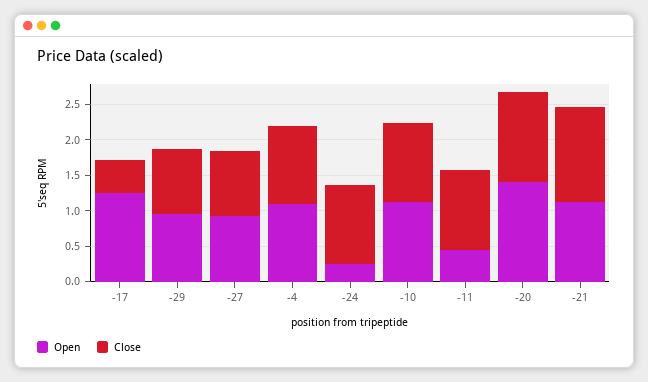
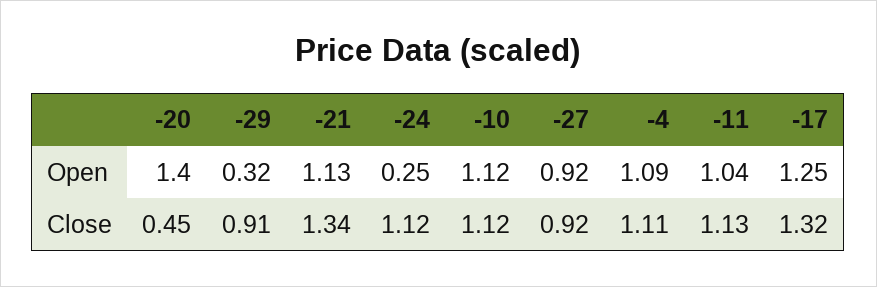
  {
    "Open": {
      "-17": 1.25,
-     "-29": 1,
+     "-29": 0.32,
      "-27": 0.92,
      "-4": 1.09,
      "-24": 0.25,
      "-10": 1.12,
-     "-11": 0.5,
+     "-11": 1.04,
      "-20": 1.4,
      "-21": 1.13
    },
    "Close": {
-     "-17": 0.5,
+     "-17": 1.32,
      "-29": 0.91,
      "-27": 0.92,
      "-4": 1.11,
      "-24": 1.12,
      "-10": 1.12,
      "-11": 1.13,
-     "-20": 1.25,
+     "-20": 0.45,
      "-21": 1.34
    }
  }

